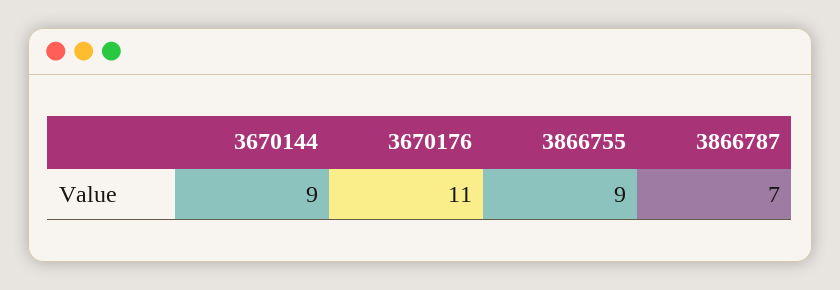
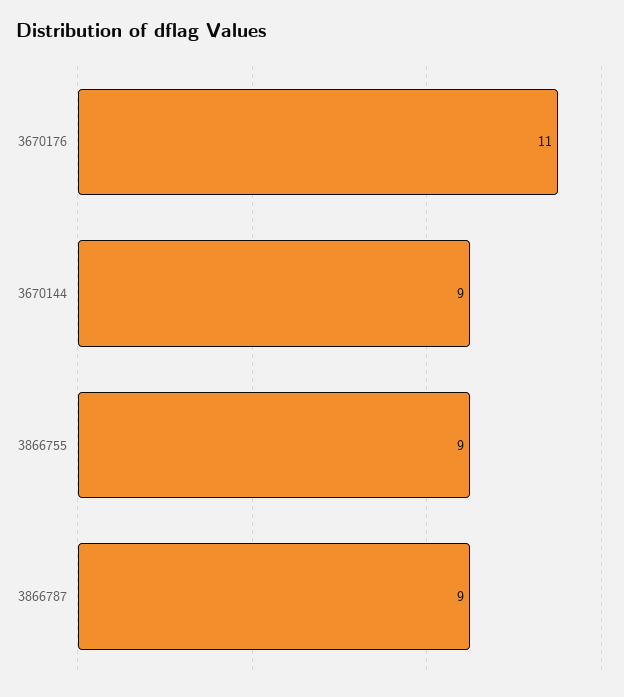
  {
    "3670144": 9,
    "3670176": 11,
    "3866755": 9,
-   "3866787": 7
+   "3866787": 9
  }

